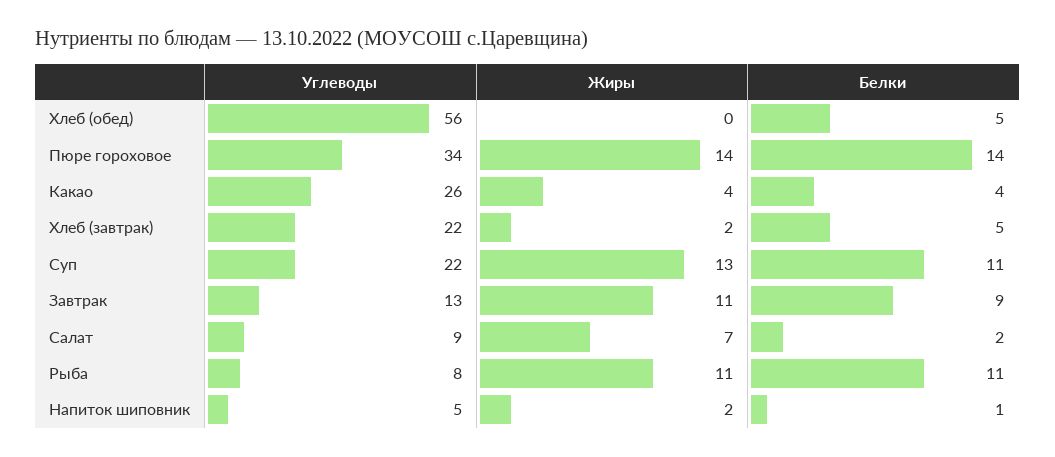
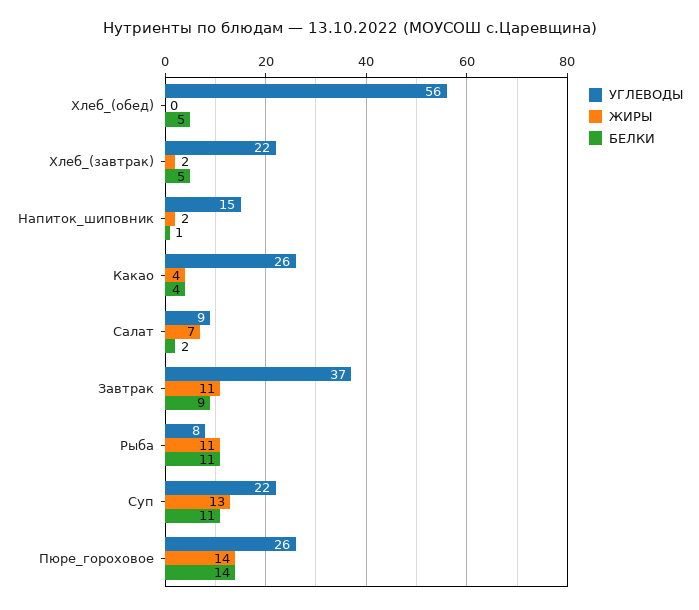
  {
    "Углеводы": {
      "Хлеб (обед)": 56,
-     "Пюре гороховое": 34,
+     "Пюре гороховое": 26,
      "Какао": 26,
      "Хлеб (завтрак)": 22,
      "Суп": 22,
-     "Завтрак": 13,
+     "Завтрак": 37,
      "Салат": 9,
      "Рыба": 8,
-     "Напиток шиповник": 5
+     "Напиток шиповник": 15
    },
    "Жиры": {
      "Хлеб (обед)": 0,
      "Пюре гороховое": 14,
      "Какао": 4,
      "Хлеб (завтрак)": 2,
      "Суп": 13,
      "Завтрак": 11,
      "Салат": 7,
      "Рыба": 11,
      "Напиток шиповник": 2
    },
    "Белки": {
      "Хлеб (обед)": 5,
      "Пюре гороховое": 14,
      "Какао": 4,
      "Хлеб (завтрак)": 5,
      "Суп": 11,
      "Завтрак": 9,
      "Салат": 2,
      "Рыба": 11,
      "Напиток шиповник": 1
    }
  }

